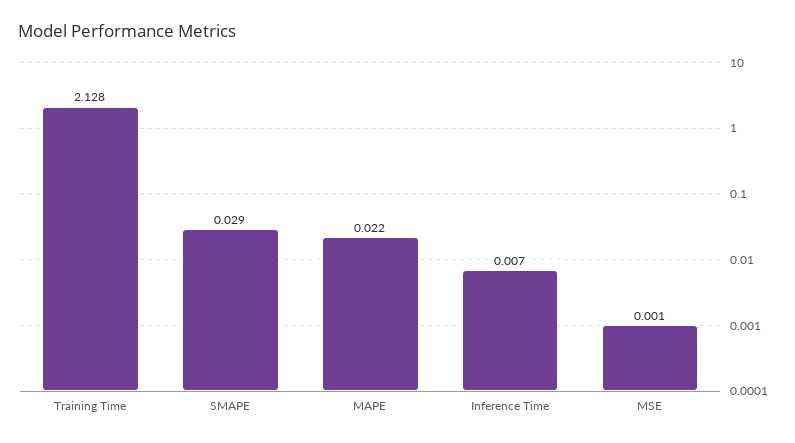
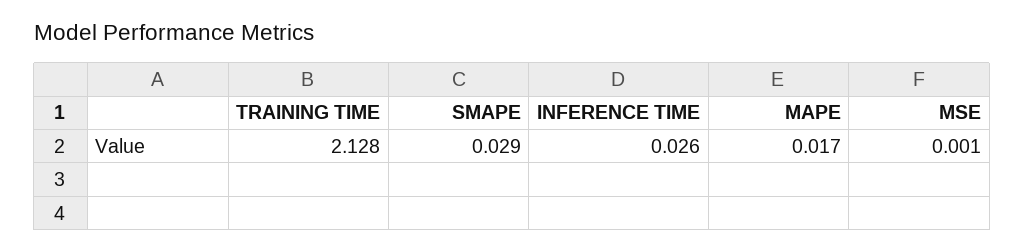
  {
    "Training Time": 2.128,
    "SMAPE": 0.029,
-   "MAPE": 0.022,
+   "MAPE": 0.017,
-   "Inference Time": 0.007,
+   "Inference Time": 0.026,
    "MSE": 0.001
  }

